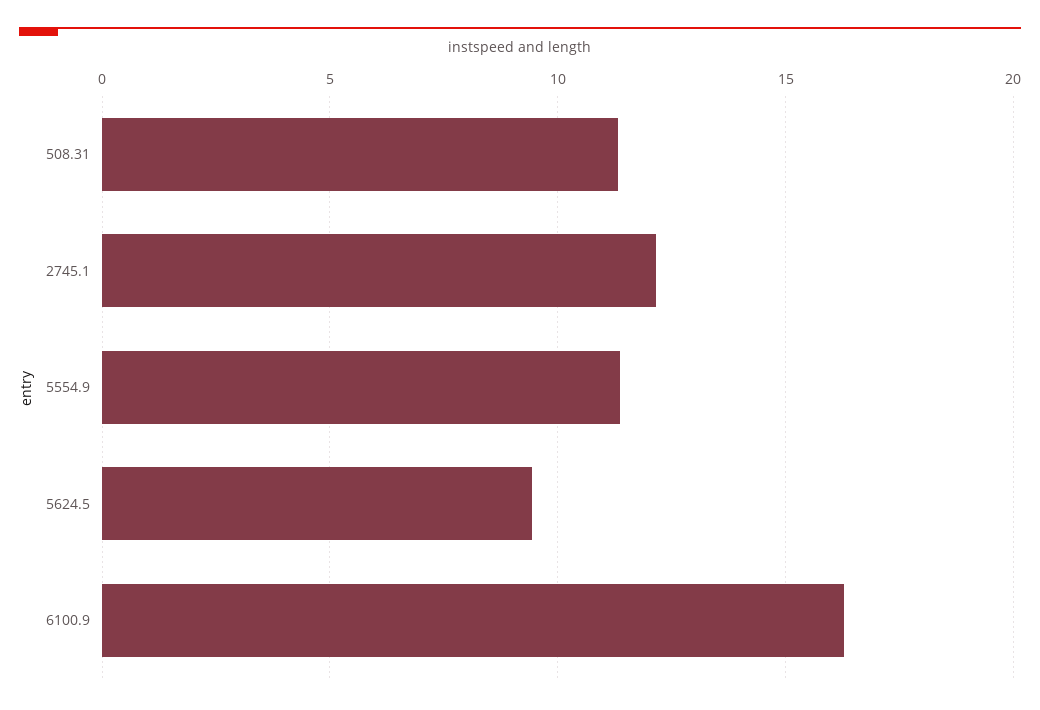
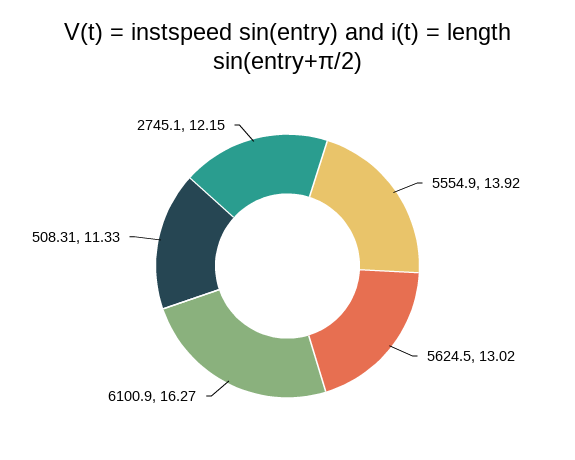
  {
    "508.31": 11.33,
    "2745.1": 12.15,
-   "5554.9": 11.5,
+   "5554.9": 13.92,
-   "5624.5": 9.5,
+   "5624.5": 13.02,
    "6100.9": 16.27
  }

